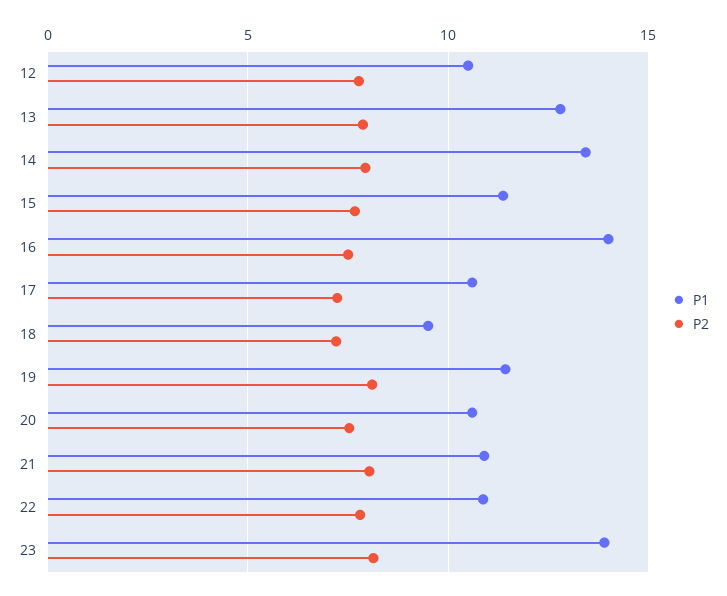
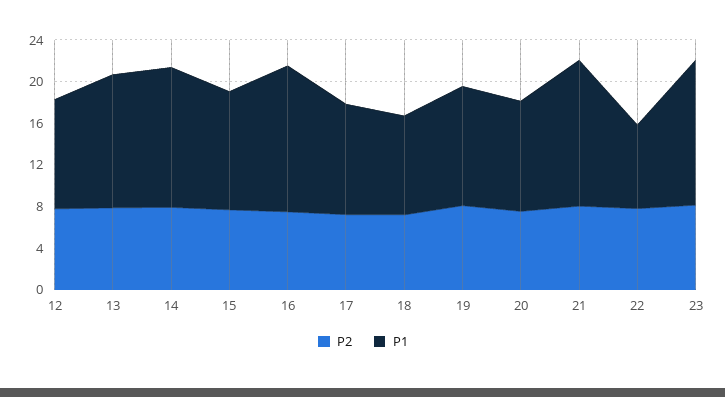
  {
    "P1": {
      "12": 10.5,
      "13": 13,
      "14": 13.5,
      "15": 11.5,
      "16": 14,
      "17": 10.5,
      "18": 9.5,
      "19": 11.5,
      "20": 10.5,
-     "21": 11,
+     "21": 14,
-     "22": 11,
+     "22": 8,
      "23": 14
    },
    "P2": {
      "12": 8,
      "13": 8,
      "14": 8,
      "15": 7.5,
      "16": 7.5,
      "17": 7,
      "18": 7,
      "19": 8,
      "20": 7.5,
      "21": 8,
      "22": 8,
      "23": 8
    }
  }

